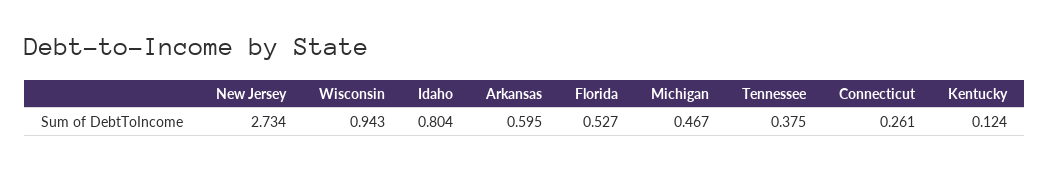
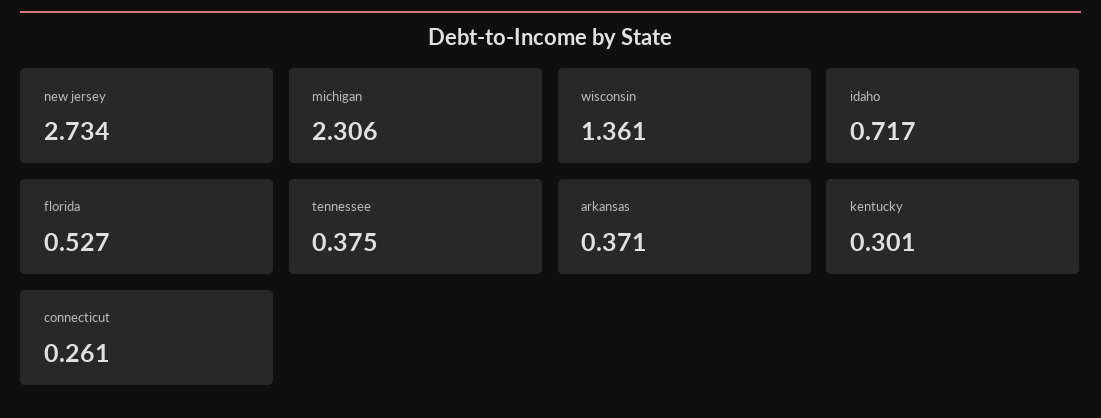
  {
    "New Jersey": 2.734,
-   "Wisconsin": 0.943,
+   "Wisconsin": 1.361,
-   "Idaho": 0.804,
+   "Idaho": 0.717,
-   "Arkansas": 0.595,
+   "Arkansas": 0.371,
    "Florida": 0.527,
-   "Michigan": 0.467,
+   "Michigan": 2.306,
    "Tennessee": 0.375,
    "Connecticut": 0.261,
-   "Kentucky": 0.124
+   "Kentucky": 0.301
  }

